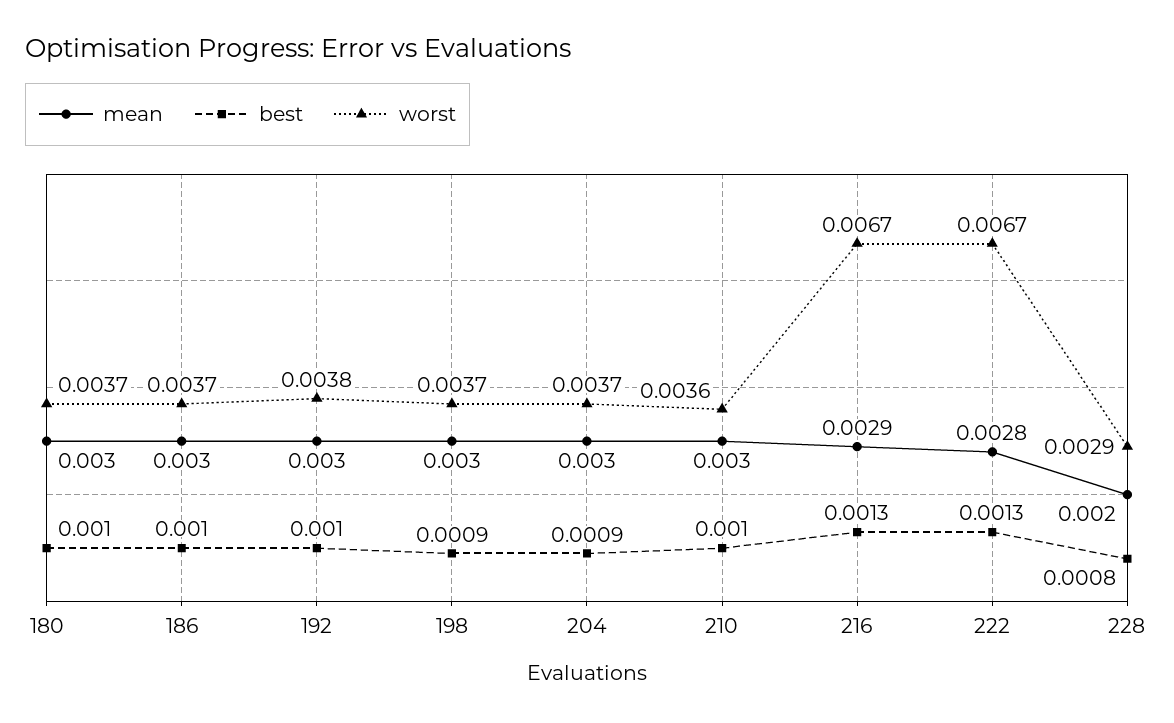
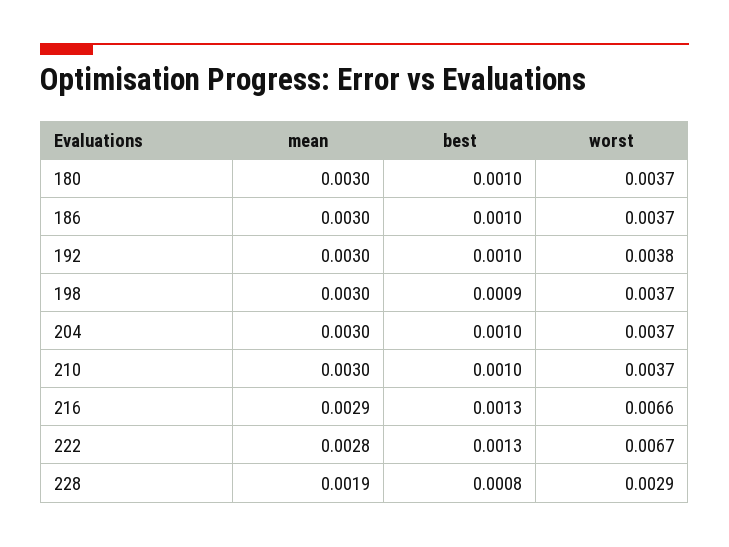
  {
    "mean": {
      "180": 0.003,
      "186": 0.003,
      "192": 0.003,
      "198": 0.003,
      "204": 0.003,
      "210": 0.003,
      "216": 0.0029,
      "222": 0.0028,
-     "228": 0.002
+     "228": 0.0019
    },
    "best": {
      "180": 0.001,
      "186": 0.001,
      "192": 0.001,
      "198": 0.0009,
-     "204": 0.0009,
+     "204": 0.001,
      "210": 0.001,
      "216": 0.0013,
      "222": 0.0013,
      "228": 0.0008
    },
    "worst": {
      "180": 0.0037,
      "186": 0.0037,
      "192": 0.0038,
      "198": 0.0037,
      "204": 0.0037,
-     "210": 0.0036,
+     "210": 0.0037,
-     "216": 0.0067,
+     "216": 0.0066,
      "222": 0.0067,
      "228": 0.0029
    }
  }

